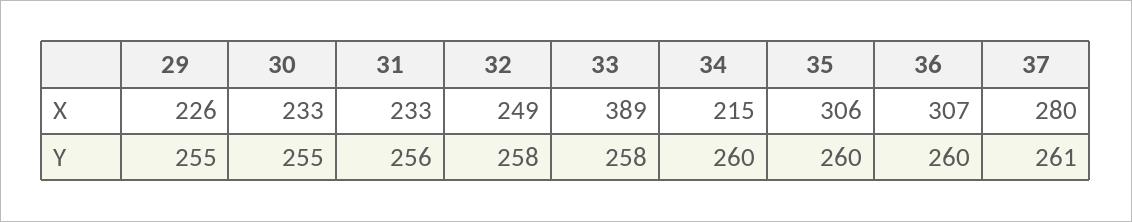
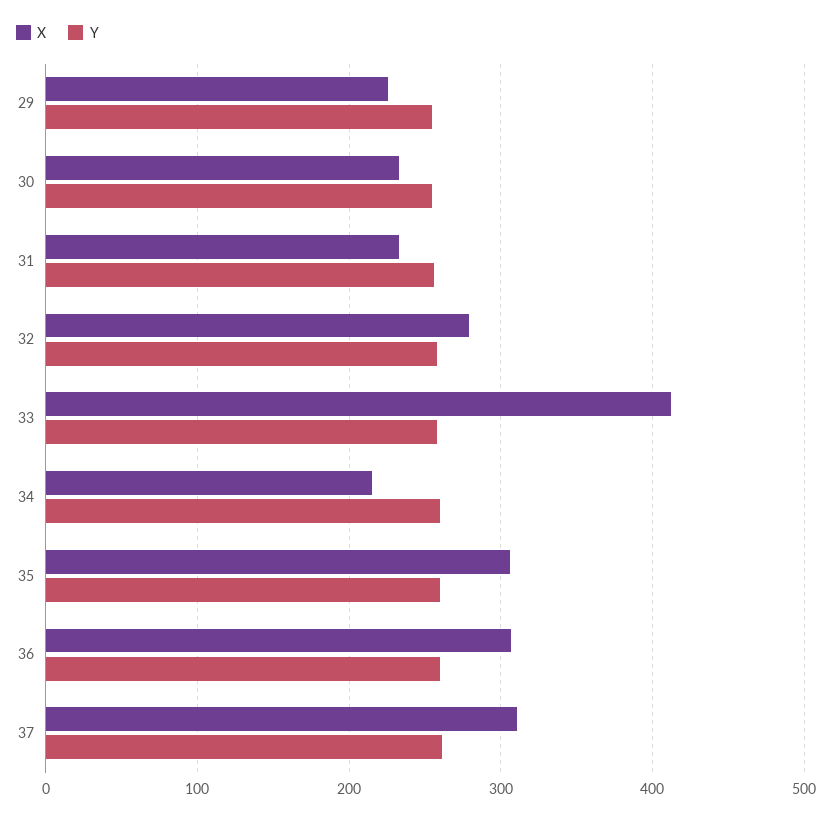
  {
    "X": {
      "29": 226,
      "30": 233,
      "31": 233,
-     "32": 249,
+     "32": 280,
-     "33": 389,
+     "33": 410,
      "34": 215,
      "35": 306,
      "36": 307,
-     "37": 280
+     "37": 310
    },
    "Y": {
      "29": 255,
      "30": 255,
      "31": 256,
      "32": 258,
      "33": 258,
      "34": 260,
      "35": 260,
      "36": 260,
      "37": 261
    }
  }

